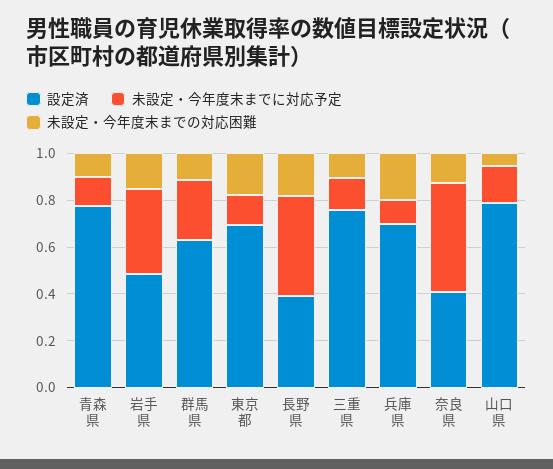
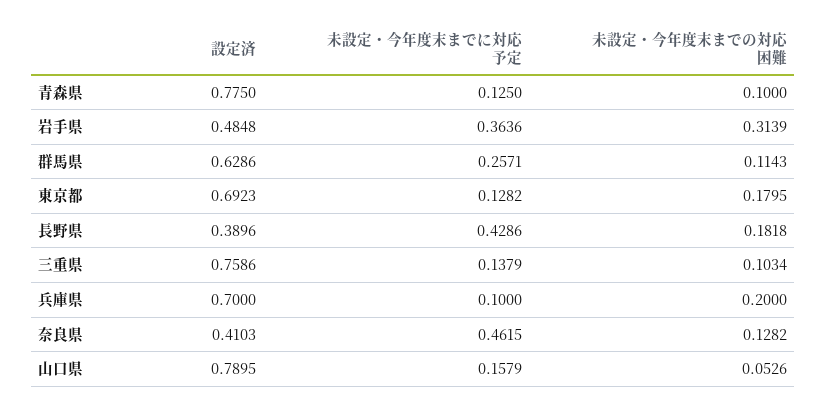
  {
    "設定済": {
      "青森県": 0.775,
      "岩手県": 0.4848,
      "群馬県": 0.6286,
      "東京都": 0.6923,
      "長野県": 0.3896,
      "三重県": 0.7586,
      "兵庫県": 0.7,
      "奈良県": 0.4103,
      "山口県": 0.7895
    },
    "未設定・今年度末までに対応予定": {
      "青森県": 0.125,
      "岩手県": 0.3636,
      "群馬県": 0.2571,
      "東京都": 0.1282,
      "長野県": 0.4286,
      "三重県": 0.1379,
      "兵庫県": 0.1,
      "奈良県": 0.4615,
      "山口県": 0.1579
    },
    "未設定・今年度末までの対応困難": {
      "青森県": 0.1,
-     "岩手県": 0.15,
+     "岩手県": 0.3139,
      "群馬県": 0.1143,
      "東京都": 0.1795,
      "長野県": 0.1818,
      "三重県": 0.1034,
      "兵庫県": 0.2,
      "奈良県": 0.1282,
      "山口県": 0.0526
    }
  }

